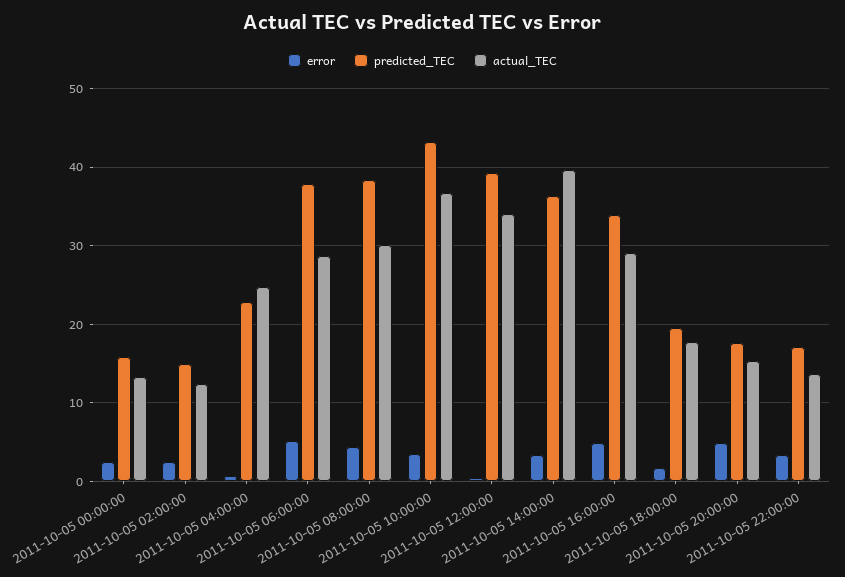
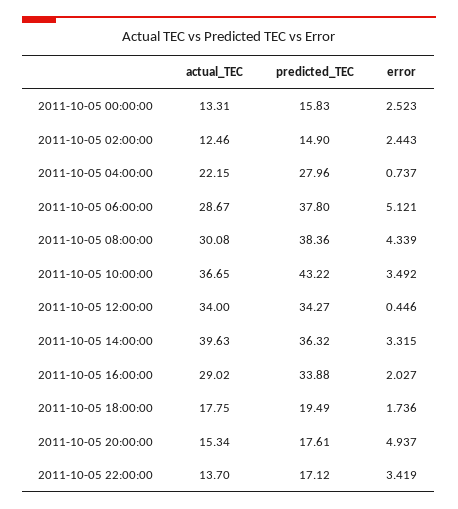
  {
    "error": {
      "2011-10-05 00:00:00": 2.523,
      "2011-10-05 02:00:00": 2.443,
      "2011-10-05 04:00:00": 0.737,
      "2011-10-05 06:00:00": 5.121,
      "2011-10-05 08:00:00": 4.339,
      "2011-10-05 10:00:00": 3.492,
      "2011-10-05 12:00:00": 0.446,
      "2011-10-05 14:00:00": 3.315,
-     "2011-10-05 16:00:00": 5,
+     "2011-10-05 16:00:00": 2.027,
      "2011-10-05 18:00:00": 1.736,
      "2011-10-05 20:00:00": 4.937,
      "2011-10-05 22:00:00": 3.419
    },
    "predicted_TEC": {
      "2011-10-05 00:00:00": 15.83,
      "2011-10-05 02:00:00": 14.9,
-     "2011-10-05 04:00:00": 23,
+     "2011-10-05 04:00:00": 27.96,
      "2011-10-05 06:00:00": 37.8,
      "2011-10-05 08:00:00": 38.36,
      "2011-10-05 10:00:00": 43.22,
-     "2011-10-05 12:00:00": 39,
+     "2011-10-05 12:00:00": 34.27,
      "2011-10-05 14:00:00": 36.32,
      "2011-10-05 16:00:00": 33.88,
      "2011-10-05 18:00:00": 19.49,
      "2011-10-05 20:00:00": 17.61,
      "2011-10-05 22:00:00": 17.12
    },
    "actual_TEC": {
      "2011-10-05 00:00:00": 13.31,
      "2011-10-05 02:00:00": 12.46,
-     "2011-10-05 04:00:00": 25,
+     "2011-10-05 04:00:00": 22.15,
      "2011-10-05 06:00:00": 28.67,
      "2011-10-05 08:00:00": 30.08,
      "2011-10-05 10:00:00": 36.65,
      "2011-10-05 12:00:00": 34,
      "2011-10-05 14:00:00": 39.63,
      "2011-10-05 16:00:00": 29.02,
      "2011-10-05 18:00:00": 17.75,
      "2011-10-05 20:00:00": 15.34,
      "2011-10-05 22:00:00": 13.7
    }
  }

